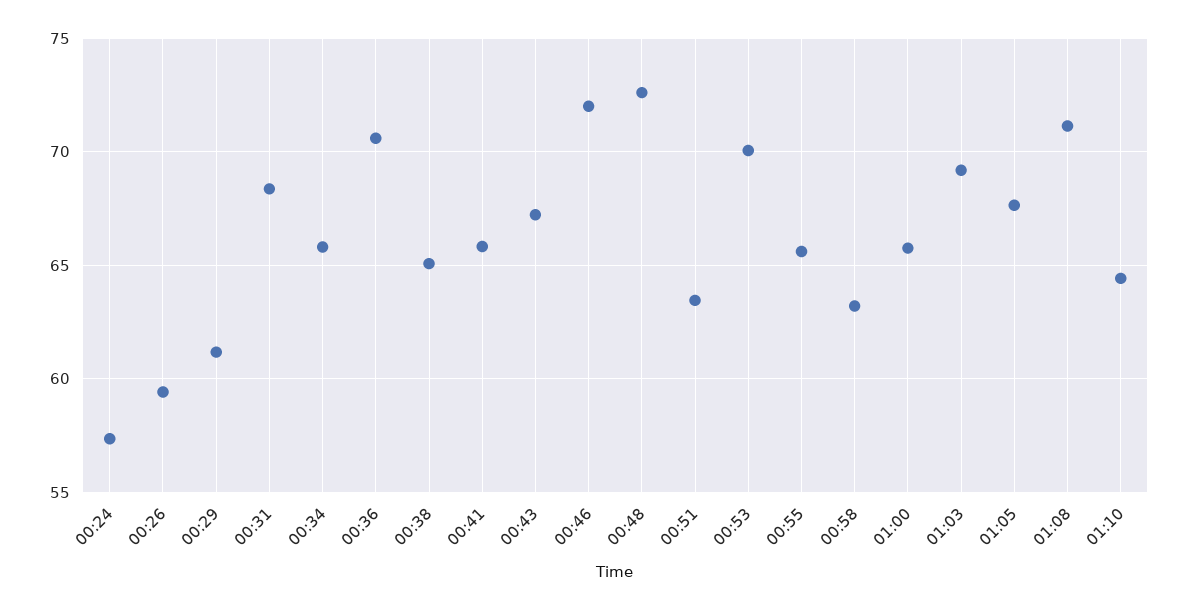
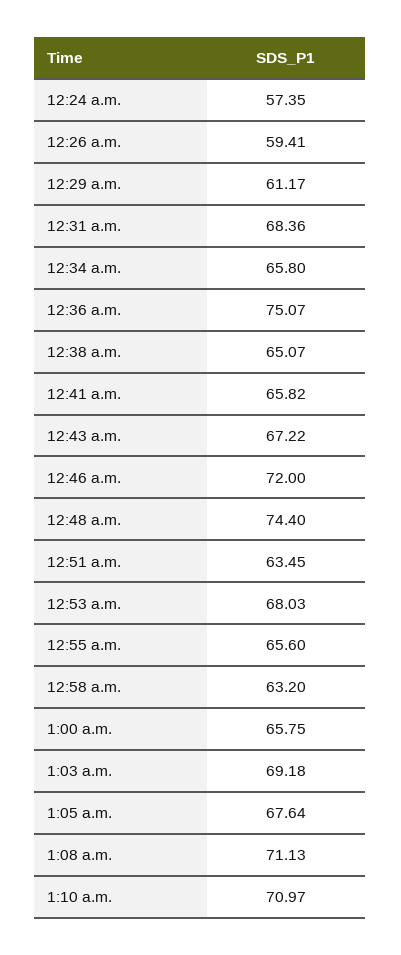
  {
    "00:24": 57.35,
    "00:26": 59.41,
    "00:29": 61.17,
    "00:31": 68.36,
    "00:34": 65.8,
-   "00:36": 70.5,
+   "00:36": 75.07,
    "00:38": 65.07,
    "00:41": 65.82,
    "00:43": 67.22,
    "00:46": 72,
-   "00:48": 72.5,
+   "00:48": 74.4,
    "00:51": 63.45,
-   "00:53": 70,
+   "00:53": 68.03,
    "00:55": 65.6,
    "00:58": 63.2,
    "01:00": 65.75,
    "01:03": 69.18,
    "01:05": 67.64,
    "01:08": 71.13,
-   "01:10": 64.5
+   "01:10": 70.97
  }

